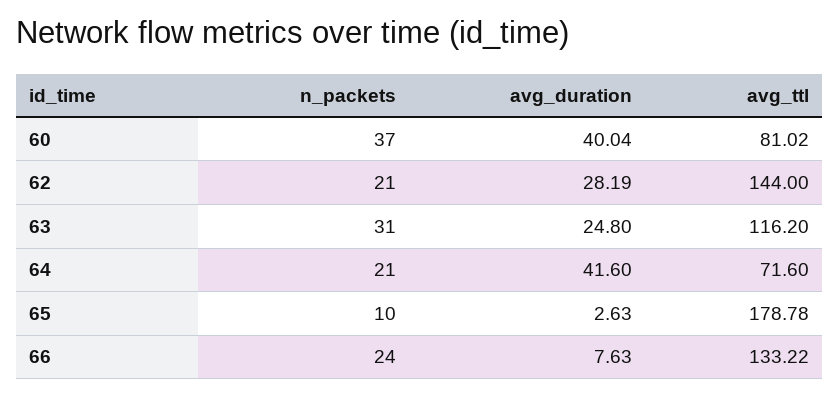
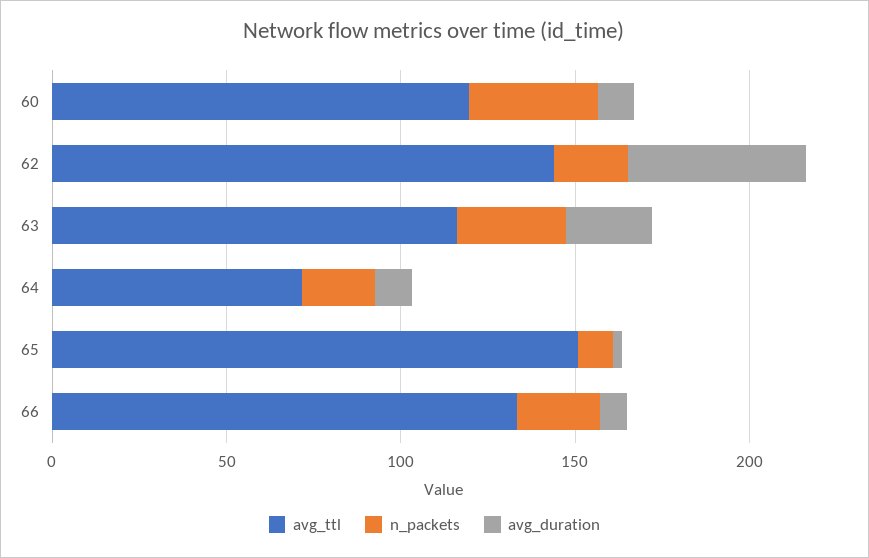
  {
    "n_packets": {
      "60": 37,
      "62": 21,
      "63": 31,
      "64": 21,
      "65": 10,
      "66": 24
    },
    "avg_duration": {
-     "60": 40.04,
+     "60": 10,
-     "62": 28.19,
+     "62": 50,
      "63": 24.8,
-     "64": 41.6,
+     "64": 10,
      "65": 2.63,
      "66": 7.63
    },
    "avg_ttl": {
-     "60": 81.02,
+     "60": 120,
      "62": 144,
      "63": 116.2,
      "64": 71.6,
-     "65": 178.78,
+     "65": 150,
      "66": 133.22
    }
  }

